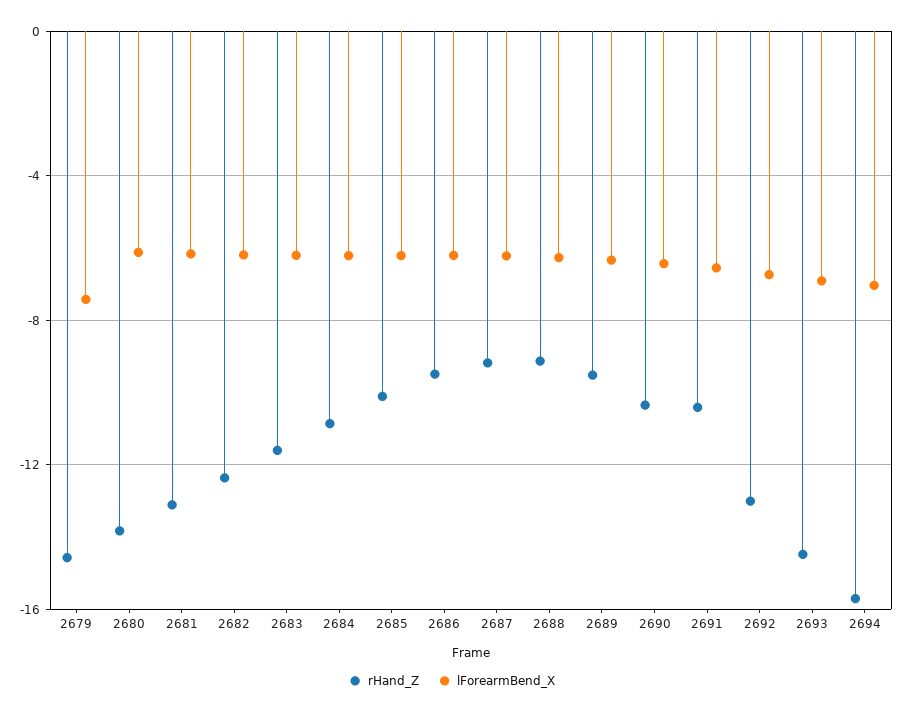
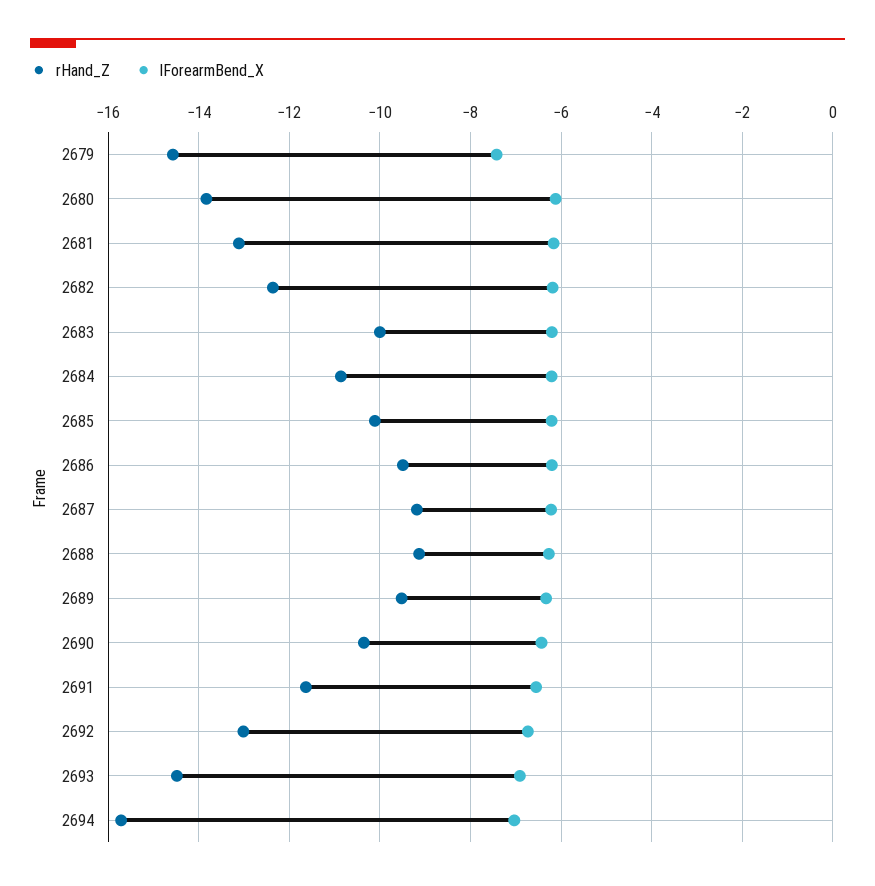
  {
    "rHand_Z": {
      "2679": -14.6,
      "2680": -13.8,
      "2681": -13.2,
      "2682": -12.4,
-     "2683": -11.5,
+     "2683": -10,
      "2684": -10.8,
      "2685": -10.2,
      "2686": -9.4,
      "2687": -9.2,
      "2688": -9.2,
      "2689": -9.6,
      "2690": -10.4,
-     "2691": -10.5,
+     "2691": -11.6,
      "2692": -13,
      "2693": -14.4,
      "2694": -15.8
    },
    "lForearmBend_X": {
      "2679": -7.4,
      "2680": -6.2,
      "2681": -6.2,
      "2682": -6.2,
      "2683": -6.2,
      "2684": -6.2,
      "2685": -6.2,
      "2686": -6.2,
      "2687": -6.2,
      "2688": -6.2,
      "2689": -6.4,
      "2690": -6.4,
      "2691": -6.6,
      "2692": -6.8,
      "2693": -7,
      "2694": -7
    }
  }

